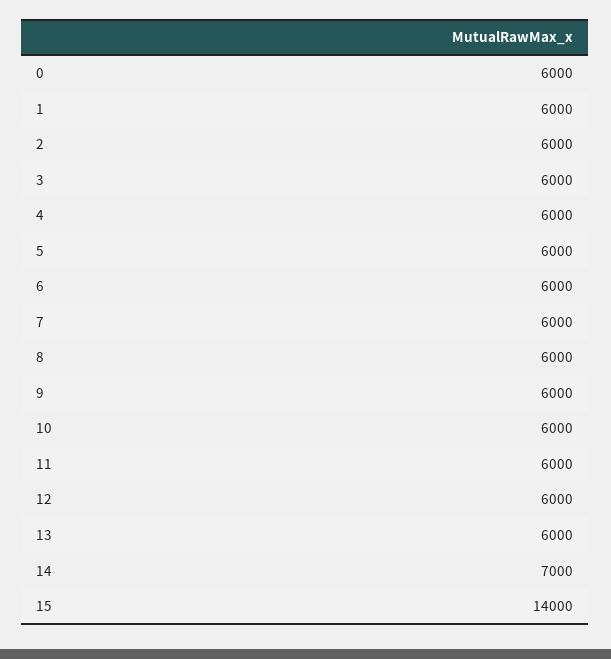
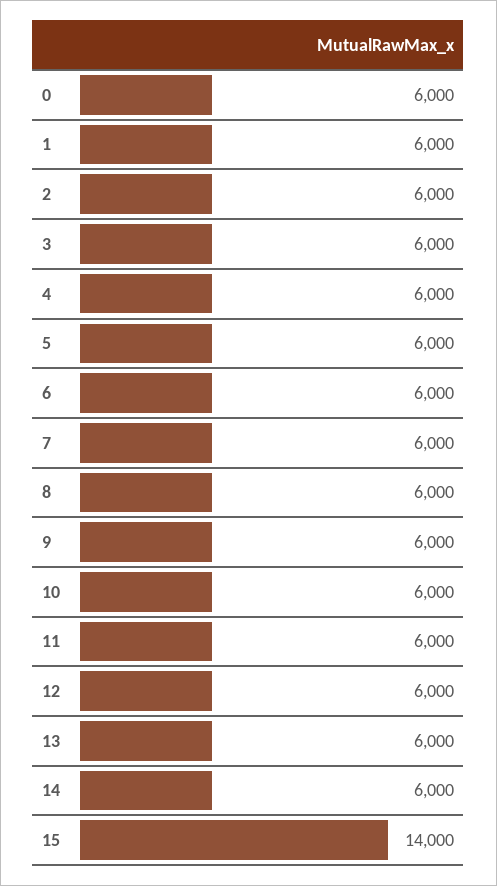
  {
    "0": 6000,
    "1": 6000,
    "2": 6000,
    "3": 6000,
    "4": 6000,
    "5": 6000,
    "6": 6000,
    "7": 6000,
    "8": 6000,
    "9": 6000,
    "10": 6000,
    "11": 6000,
    "12": 6000,
    "13": 6000,
-   "14": 7000,
+   "14": 6000,
    "15": 14000
  }

